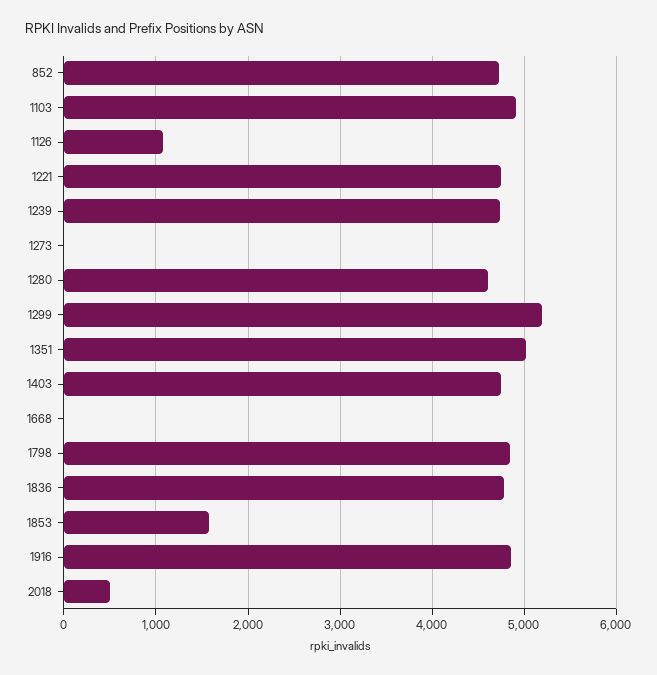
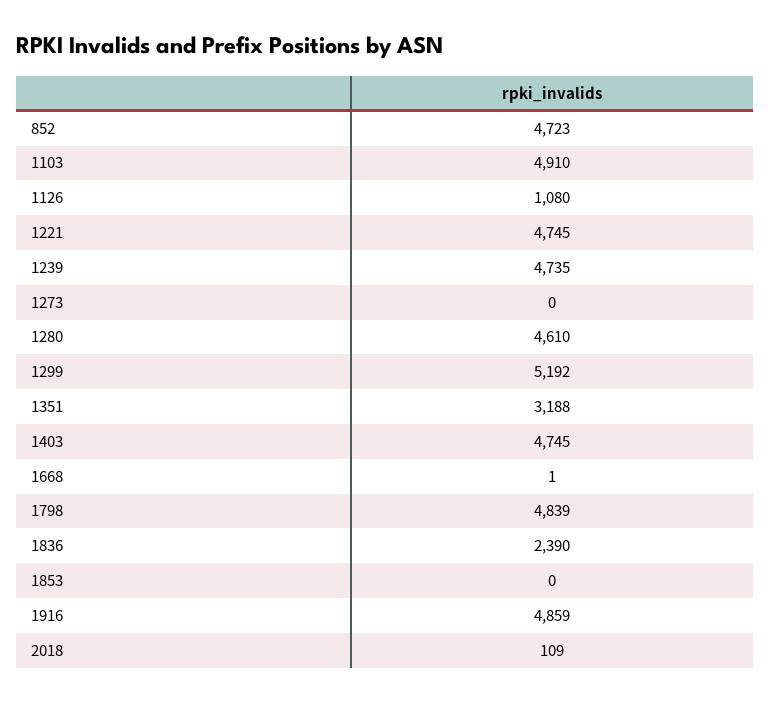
  {
    "852": 4723,
    "1103": 4910,
    "1126": 1080,
    "1221": 4745,
    "1239": 4735,
    "1273": 0,
    "1280": 4610,
    "1299": 5192,
-   "1351": 5000,
+   "1351": 3188,
    "1403": 4745,
    "1668": 1,
    "1798": 4839,
-   "1836": 4800,
+   "1836": 2390,
-   "1853": 1600,
+   "1853": 0,
    "1916": 4859,
-   "2018": 500
+   "2018": 109
  }

